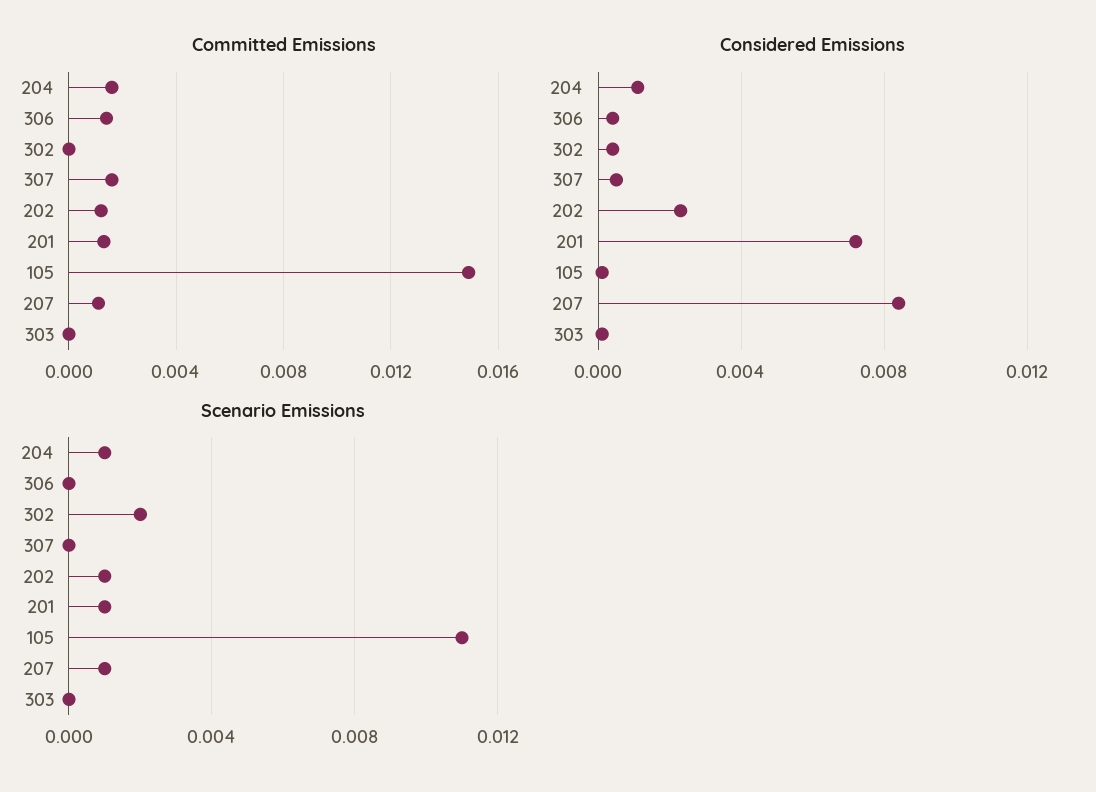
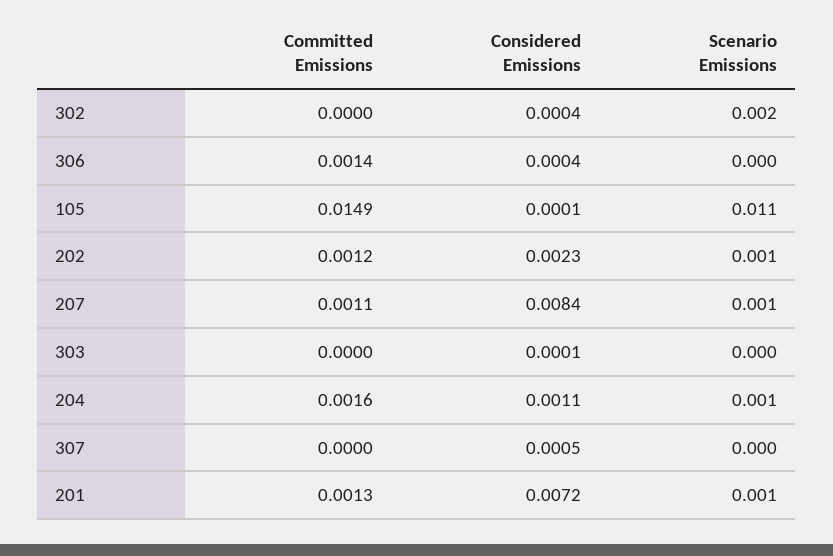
  {
    "Committed Emissions": {
      "204": 0.0016,
      "306": 0.0014,
      "302": 0,
-     "307": 0.0015,
+     "307": 0,
      "202": 0.0012,
      "201": 0.0013,
      "105": 0.0149,
      "207": 0.0011,
      "303": 0
    },
    "Considered Emissions": {
      "204": 0.0011,
      "306": 0.0004,
      "302": 0.0004,
      "307": 0.0005,
      "202": 0.0023,
      "201": 0.0072,
      "105": 0.0001,
      "207": 0.0084,
      "303": 0.0001
    },
    "Scenario Emissions": {
      "204": 0.001,
      "306": 0,
      "302": 0.002,
      "307": 0,
      "202": 0.001,
      "201": 0.001,
      "105": 0.011,
      "207": 0.001,
      "303": 0
    }
  }

